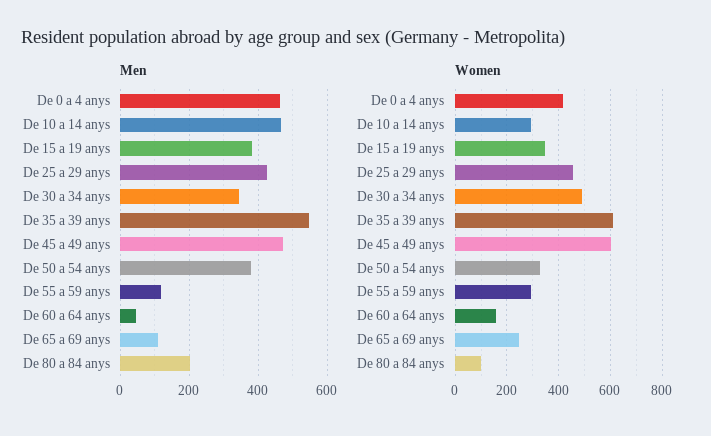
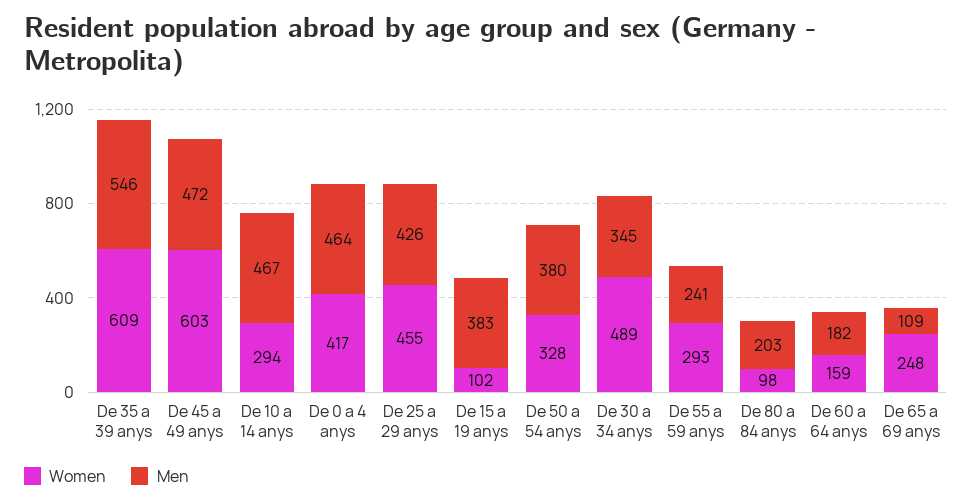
  {
    "Men": {
      "De 0 a 4 anys": 464,
      "De 10 a 14 anys": 467,
      "De 15 a 19 anys": 383,
      "De 25 a 29 anys": 426,
      "De 30 a 34 anys": 345,
      "De 35 a 39 anys": 546,
      "De 45 a 49 anys": 472,
      "De 50 a 54 anys": 380,
-     "De 55 a 59 anys": 120,
+     "De 55 a 59 anys": 241,
-     "De 60 a 64 anys": 40,
+     "De 60 a 64 anys": 182,
      "De 65 a 69 anys": 109,
      "De 80 a 84 anys": 203
    },
    "Women": {
      "De 0 a 4 anys": 417,
      "De 10 a 14 anys": 294,
-     "De 15 a 19 anys": 350,
+     "De 15 a 19 anys": 102,
      "De 25 a 29 anys": 455,
      "De 30 a 34 anys": 489,
      "De 35 a 39 anys": 609,
      "De 45 a 49 anys": 603,
      "De 50 a 54 anys": 328,
      "De 55 a 59 anys": 293,
      "De 60 a 64 anys": 159,
      "De 65 a 69 anys": 248,
      "De 80 a 84 anys": 98
    }
  }

